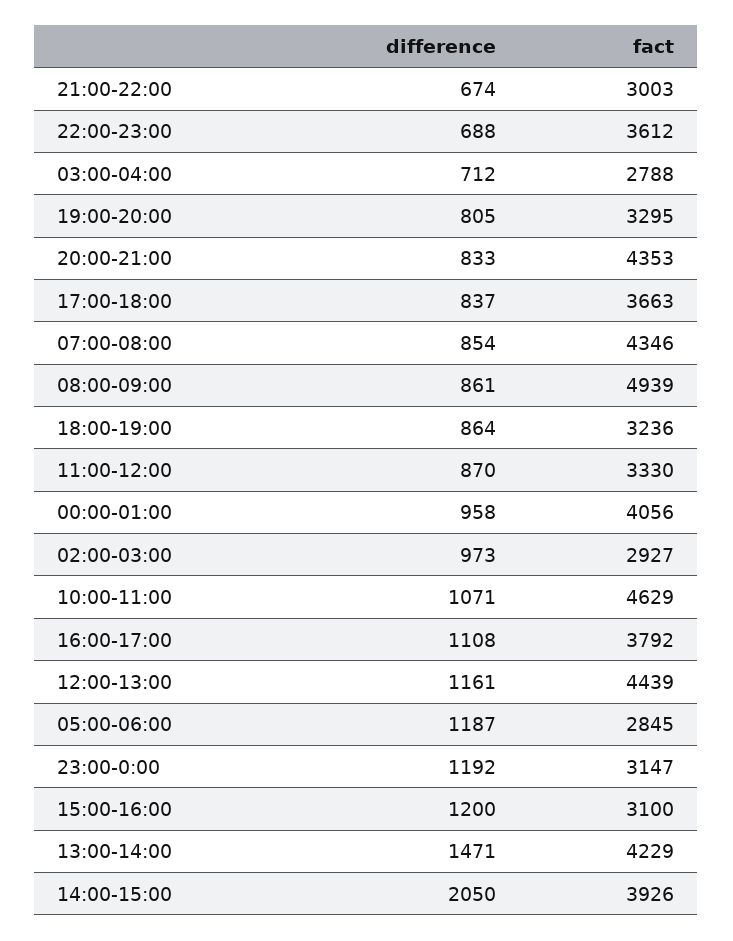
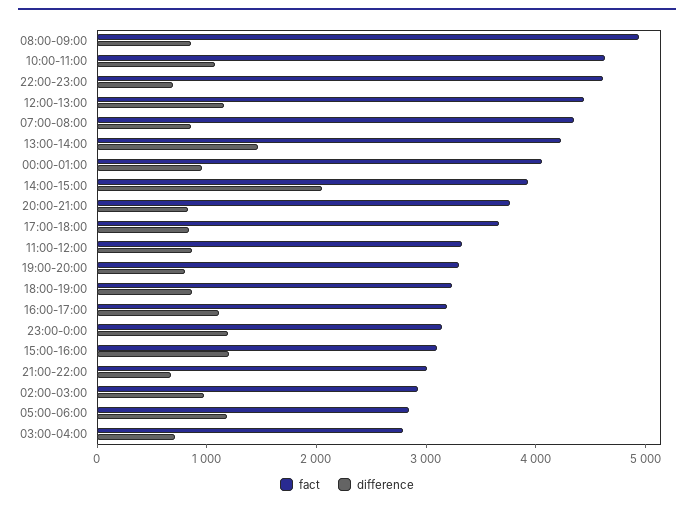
  {
    "difference": {
      "21:00-22:00": 674,
      "22:00-23:00": 688,
      "03:00-04:00": 712,
      "19:00-20:00": 805,
      "20:00-21:00": 833,
      "17:00-18:00": 837,
      "07:00-08:00": 854,
      "08:00-09:00": 861,
      "18:00-19:00": 864,
      "11:00-12:00": 870,
      "00:00-01:00": 958,
      "02:00-03:00": 973,
      "10:00-11:00": 1071,
      "16:00-17:00": 1108,
      "12:00-13:00": 1161,
      "05:00-06:00": 1187,
      "23:00-0:00": 1192,
      "15:00-16:00": 1200,
      "13:00-14:00": 1471,
      "14:00-15:00": 2050
    },
    "fact": {
      "21:00-22:00": 3003,
-     "22:00-23:00": 3612,
+     "22:00-23:00": 4600,
      "03:00-04:00": 2788,
      "19:00-20:00": 3295,
-     "20:00-21:00": 4353,
+     "20:00-21:00": 3800,
      "17:00-18:00": 3663,
      "07:00-08:00": 4346,
      "08:00-09:00": 4939,
      "18:00-19:00": 3236,
      "11:00-12:00": 3330,
      "00:00-01:00": 4056,
      "02:00-03:00": 2927,
      "10:00-11:00": 4629,
-     "16:00-17:00": 3792,
+     "16:00-17:00": 3200,
      "12:00-13:00": 4439,
      "05:00-06:00": 2845,
      "23:00-0:00": 3147,
      "15:00-16:00": 3100,
      "13:00-14:00": 4229,
      "14:00-15:00": 3926
    }
  }

